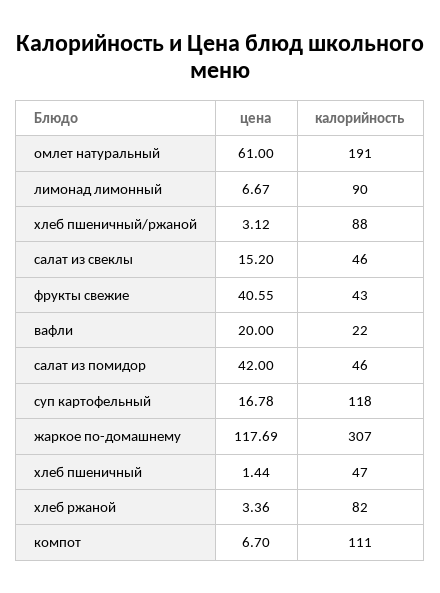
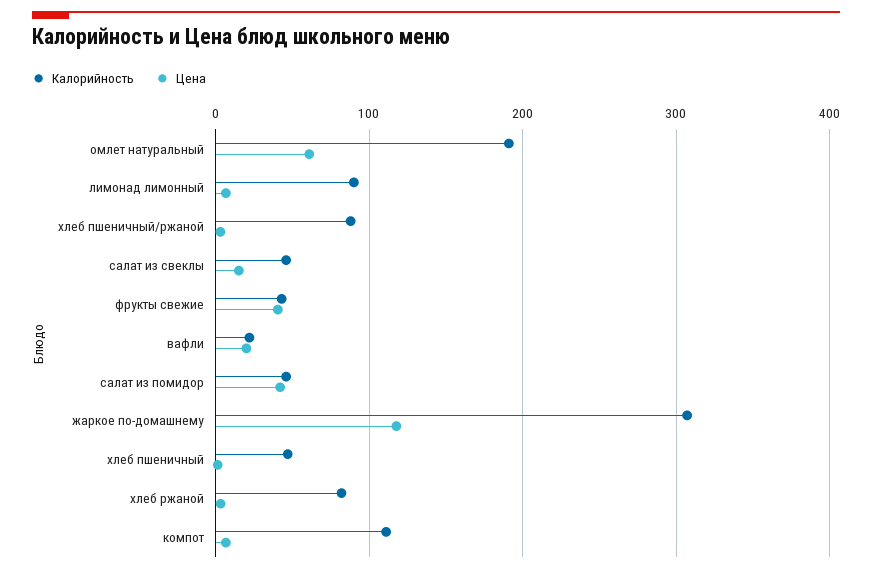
  {
    "цена": {
      "омлет натуральный": 61,
      "лимонад лимонный": 6.67,
      "хлеб пшеничный/ржаной": 3.12,
      "салат из свеклы": 15.2,
      "фрукты свежие": 40.55,
      "вафли": 20,
      "салат из помидор": 42,
-     "суп картофельный": 16.78,
      "жаркое по-домашнему": 117.69,
      "хлеб пшеничный": 1.44,
      "хлеб ржаной": 3.36,
      "компот": 6.7
    },
    "калорийность": {
      "омлет натуральный": 191,
      "лимонад лимонный": 90,
      "хлеб пшеничный/ржаной": 88,
      "салат из свеклы": 46,
      "фрукты свежие": 43,
      "вафли": 22,
      "салат из помидор": 46,
-     "суп картофельный": 118,
      "жаркое по-домашнему": 307,
      "хлеб пшеничный": 47,
      "хлеб ржаной": 82,
      "компот": 111
    }
  }

